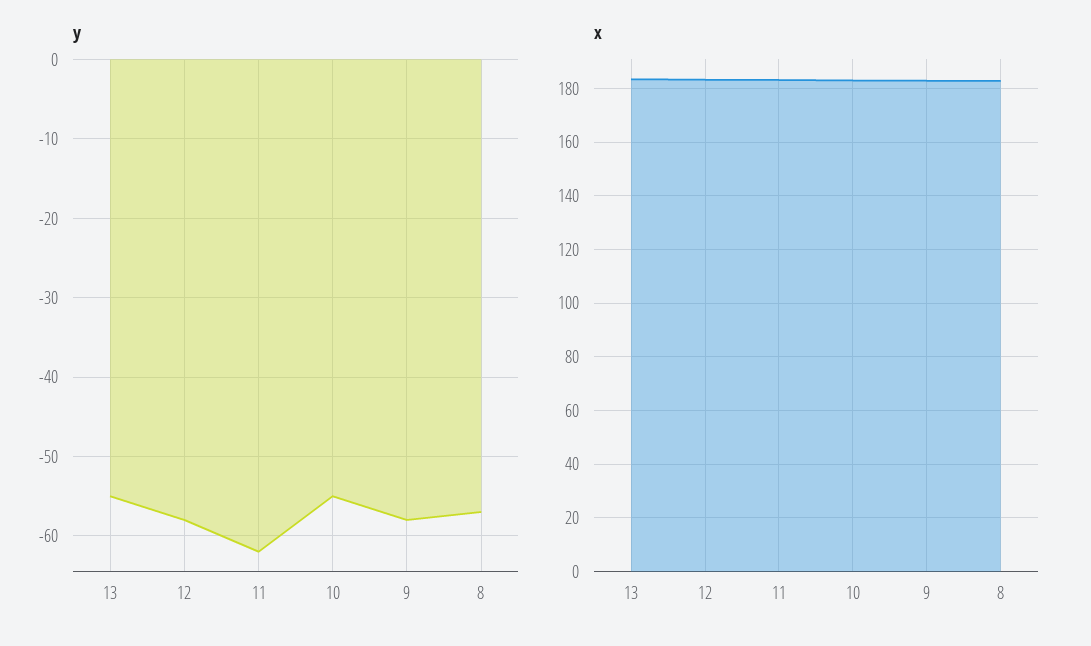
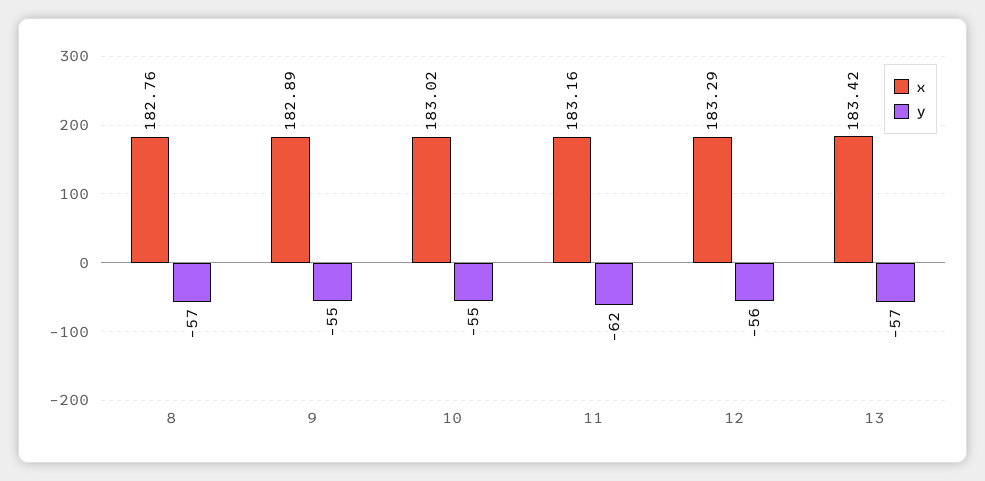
  {
    "y": {
-     "13": -55,
+     "13": -57,
-     "12": -58,
+     "12": -56,
      "11": -62,
      "10": -55,
-     "9": -58,
+     "9": -55,
      "8": -57
    },
    "x": {
      "13": 183.42,
      "12": 183.29,
      "11": 183.16,
      "10": 183.02,
      "9": 182.89,
      "8": 182.76
    }
  }

